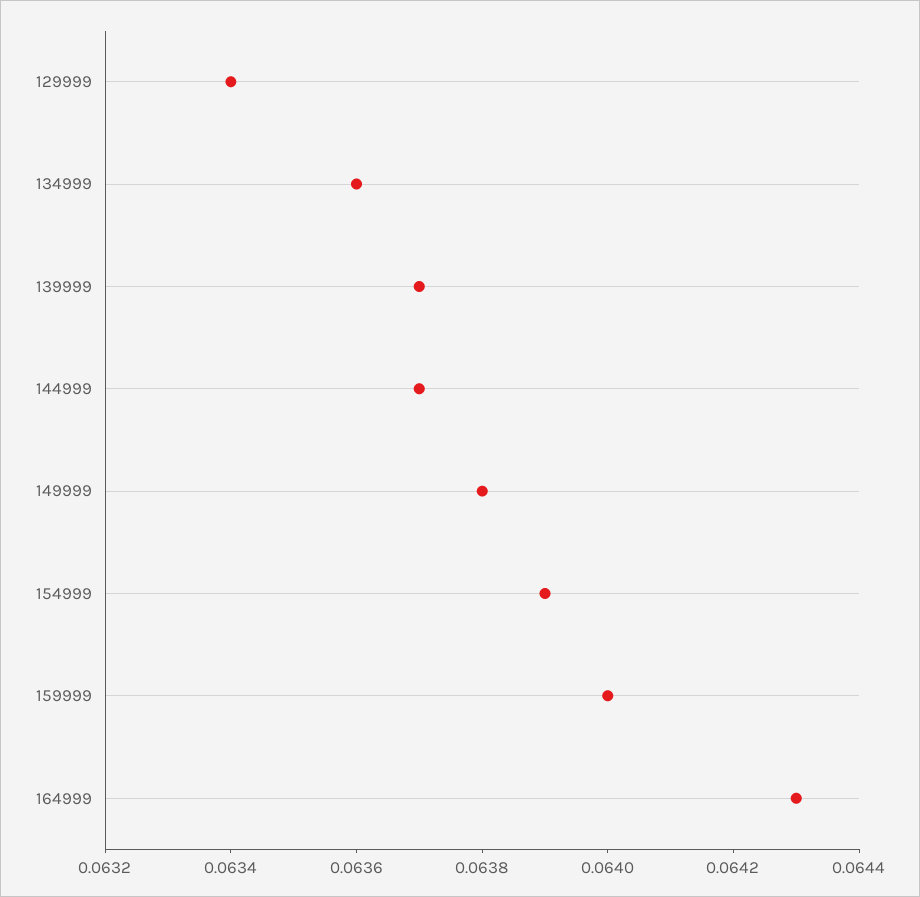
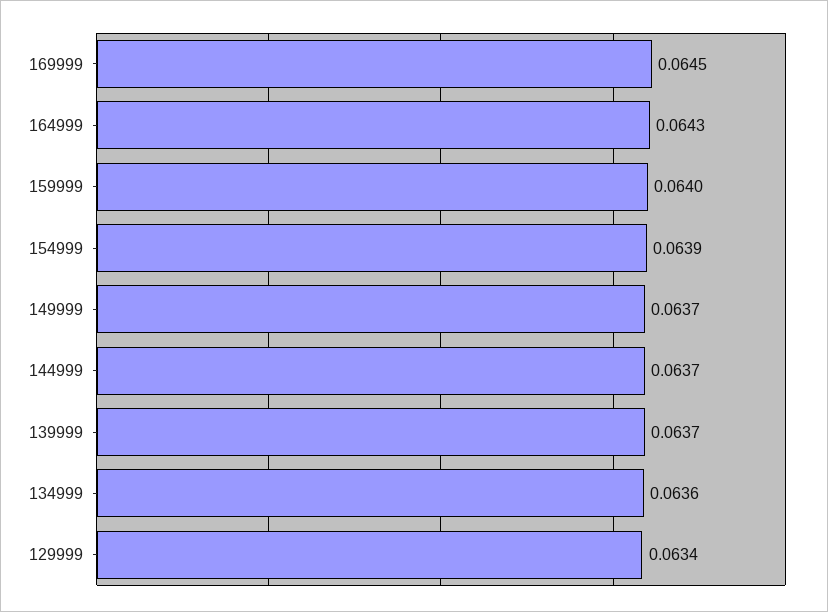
  {
    "129999": 0.0634,
    "134999": 0.0636,
    "139999": 0.0637,
    "144999": 0.0637,
-   "149999": 0.0638,
+   "149999": 0.0637,
    "154999": 0.0639,
    "159999": 0.064,
-   "164999": 0.0643
+   "164999": 0.0643,
+   "169999": 0.0645
  }

